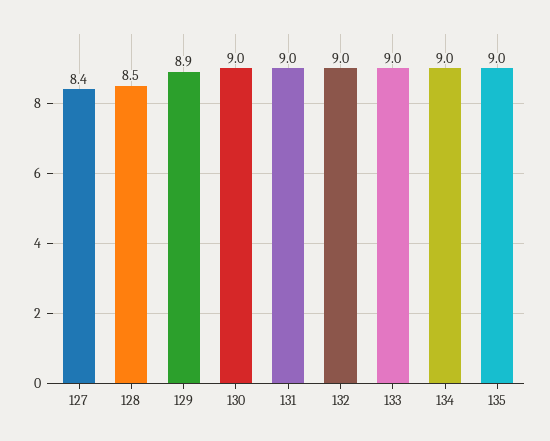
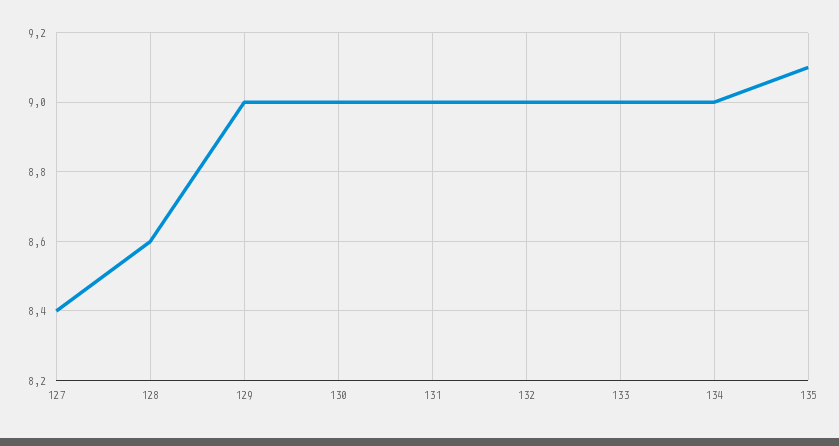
  {
    "127": 8.4,
-   "128": 8.5,
+   "128": 8.6,
-   "129": 8.9,
+   "129": 9,
    "130": 9,
    "131": 9,
    "132": 9,
    "133": 9,
    "134": 9,
-   "135": 9
+   "135": 9.1
  }

